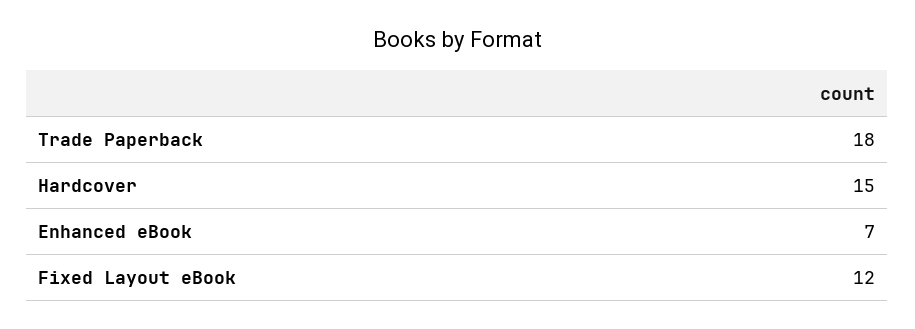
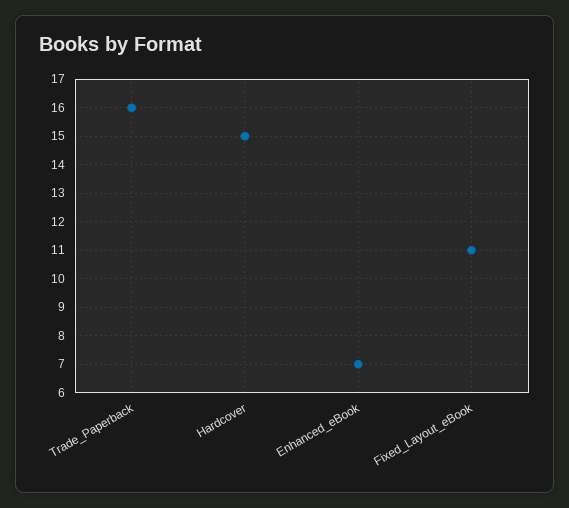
  {
-   "Trade Paperback": 18,
+   "Trade Paperback": 16,
    "Hardcover": 15,
    "Enhanced eBook": 7,
-   "Fixed Layout eBook": 12
+   "Fixed Layout eBook": 11
  }

